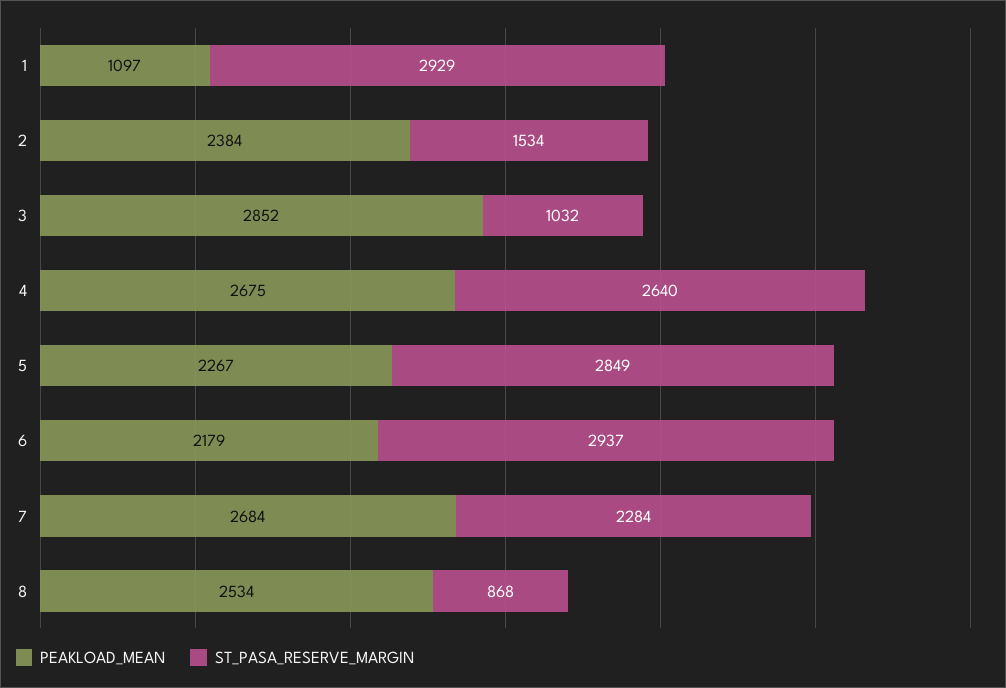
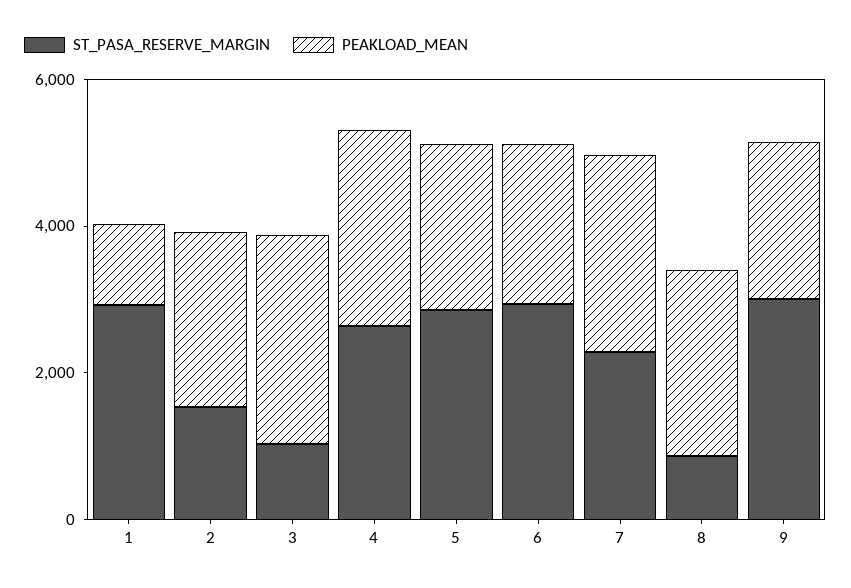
  {
    "PEAKLOAD_MEAN": {
      "1": 1097,
      "2": 2384,
      "3": 2852,
      "4": 2675,
      "5": 2267,
      "6": 2179,
      "7": 2684,
-     "8": 2534
+     "8": 2534,
+     "9": 2000
    },
    "ST_PASA_RESERVE_MARGIN": {
      "1": 2929,
      "2": 1534,
      "3": 1032,
      "4": 2640,
      "5": 2849,
      "6": 2937,
      "7": 2284,
-     "8": 868
+     "8": 868,
+     "9": 3000
    }
  }

